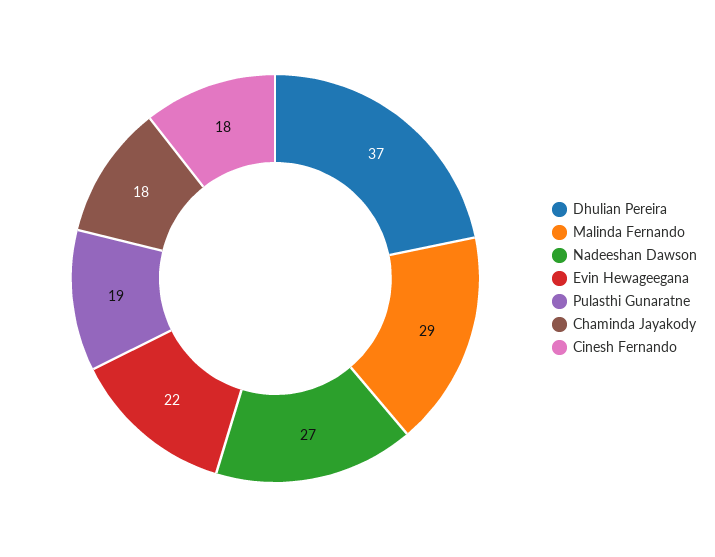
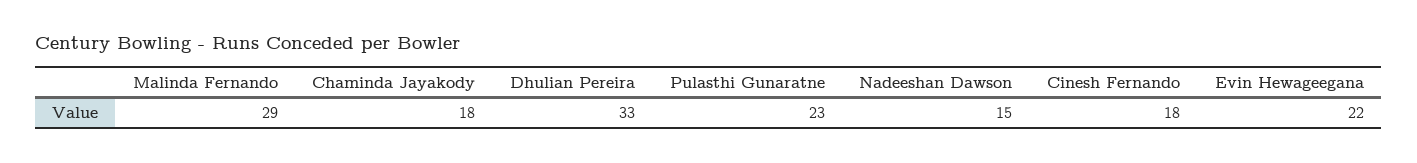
  {
-   "Dhulian Pereira": 37,
+   "Dhulian Pereira": 33,
    "Malinda Fernando": 29,
-   "Nadeeshan Dawson": 27,
+   "Nadeeshan Dawson": 15,
    "Evin Hewageegana": 22,
-   "Pulasthi Gunaratne": 19,
+   "Pulasthi Gunaratne": 23,
    "Chaminda Jayakody": 18,
    "Cinesh Fernando": 18
  }

